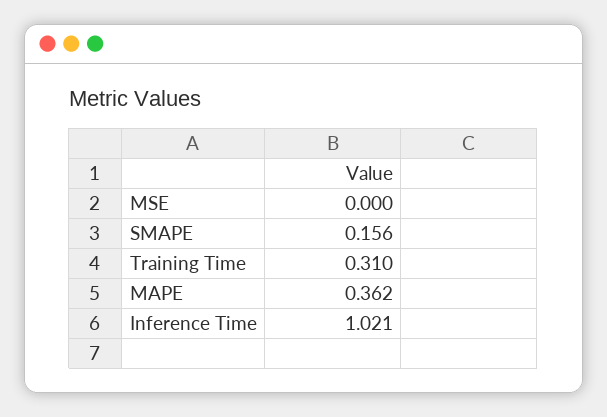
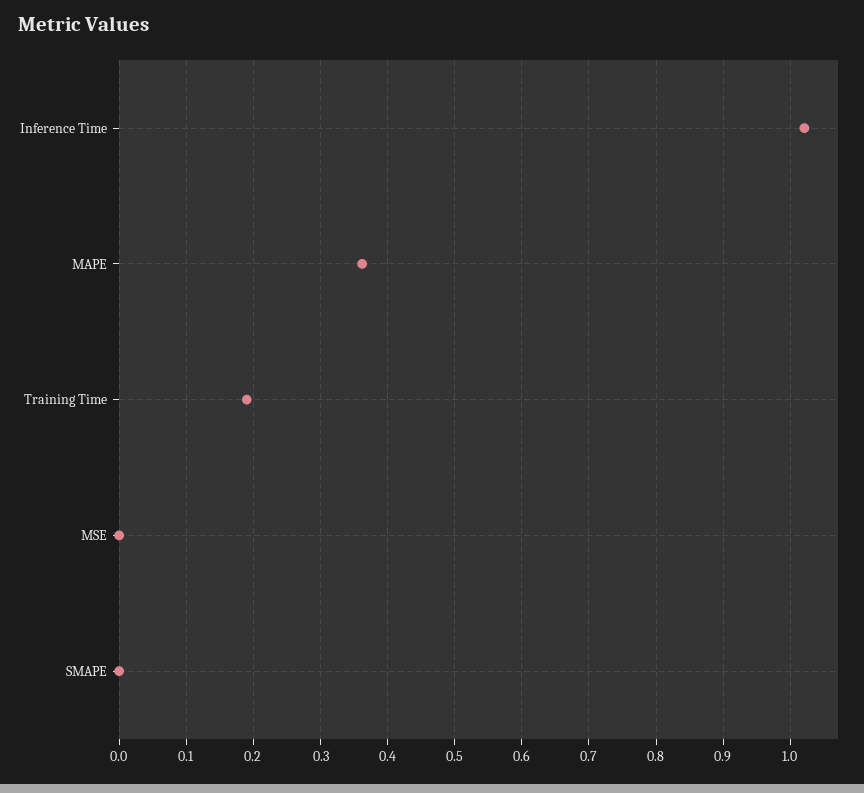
  {
    "MSE": 0,
-   "SMAPE": 0.156,
+   "SMAPE": 0,
-   "Training Time": 0.31,
+   "Training Time": 0.19,
    "MAPE": 0.362,
    "Inference Time": 1.021
  }

